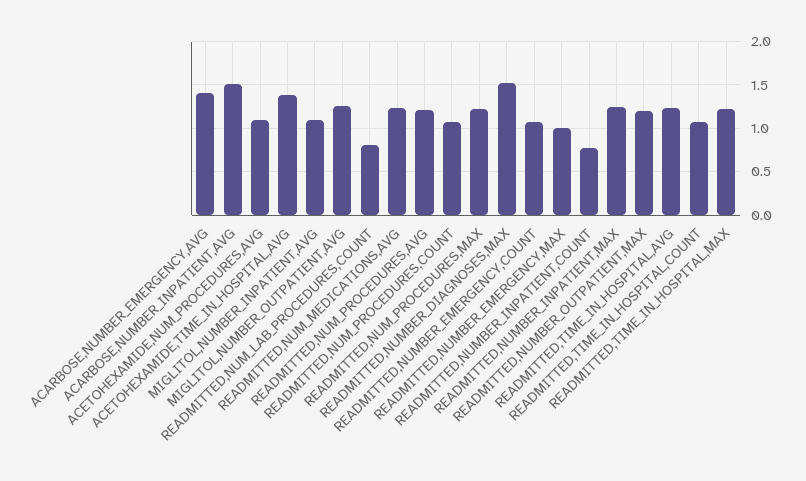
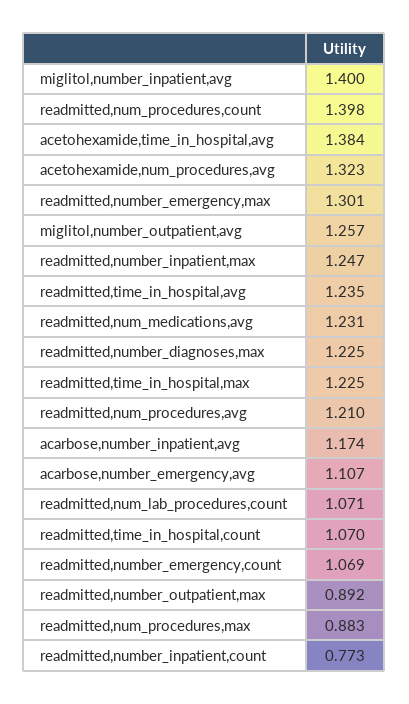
  {
-   "ACARBOSE,NUMBER_EMERGENCY,AVG": 1.4,
+   "ACARBOSE,NUMBER_EMERGENCY,AVG": 1.107,
-   "ACARBOSE,NUMBER_INPATIENT,AVG": 1.5,
+   "ACARBOSE,NUMBER_INPATIENT,AVG": 1.174,
-   "ACETOHEXAMIDE,NUM_PROCEDURES,AVG": 1.1,
+   "ACETOHEXAMIDE,NUM_PROCEDURES,AVG": 1.323,
    "ACETOHEXAMIDE,TIME_IN_HOSPITAL,AVG": 1.384,
-   "MIGLITOL,NUMBER_INPATIENT,AVG": 1.1,
+   "MIGLITOL,NUMBER_INPATIENT,AVG": 1.4,
    "MIGLITOL,NUMBER_OUTPATIENT,AVG": 1.257,
-   "READMITTED,NUM_LAB_PROCEDURES,COUNT": 0.8,
+   "READMITTED,NUM_LAB_PROCEDURES,COUNT": 1.071,
    "READMITTED,NUM_MEDICATIONS,AVG": 1.231,
    "READMITTED,NUM_PROCEDURES,AVG": 1.21,
-   "READMITTED,NUM_PROCEDURES,COUNT": 1.1,
+   "READMITTED,NUM_PROCEDURES,COUNT": 1.398,
-   "READMITTED,NUM_PROCEDURES,MAX": 1.2,
+   "READMITTED,NUM_PROCEDURES,MAX": 0.883,
-   "READMITTED,NUMBER_DIAGNOSES,MAX": 1.5,
+   "READMITTED,NUMBER_DIAGNOSES,MAX": 1.225,
    "READMITTED,NUMBER_EMERGENCY,COUNT": 1.069,
-   "READMITTED,NUMBER_EMERGENCY,MAX": 1,
+   "READMITTED,NUMBER_EMERGENCY,MAX": 1.301,
    "READMITTED,NUMBER_INPATIENT,COUNT": 0.773,
    "READMITTED,NUMBER_INPATIENT,MAX": 1.247,
-   "READMITTED,NUMBER_OUTPATIENT,MAX": 1.2,
+   "READMITTED,NUMBER_OUTPATIENT,MAX": 0.892,
    "READMITTED,TIME_IN_HOSPITAL,AVG": 1.235,
    "READMITTED,TIME_IN_HOSPITAL,COUNT": 1.07,
    "READMITTED,TIME_IN_HOSPITAL,MAX": 1.225
  }

